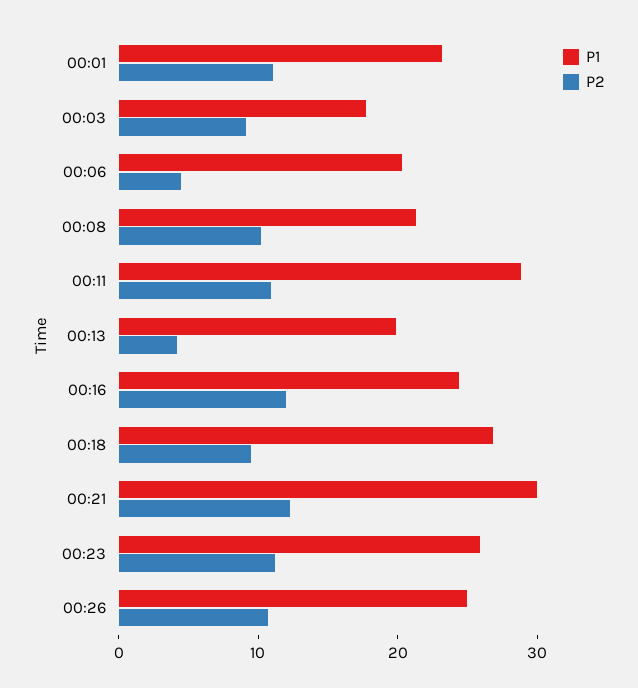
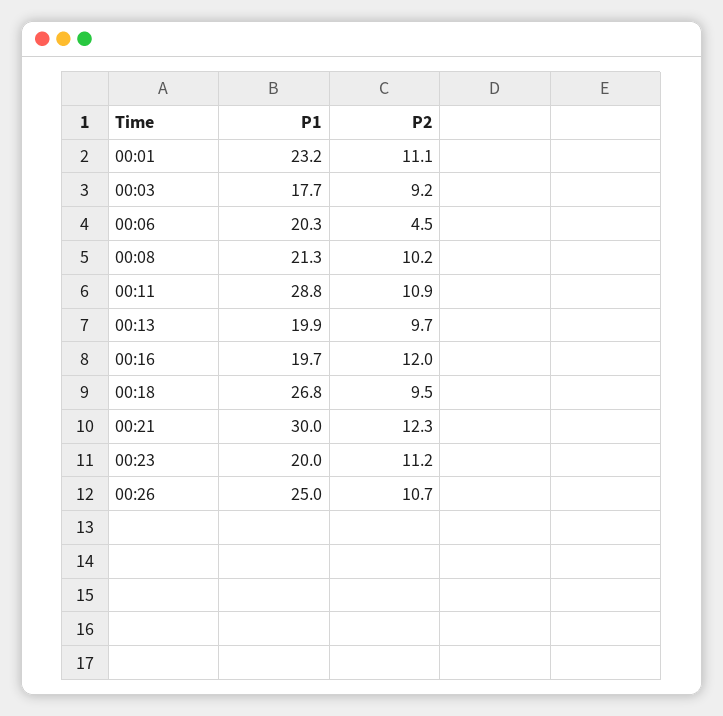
  {
    "P1": {
      "00:01": 23.2,
      "00:03": 17.7,
      "00:06": 20.3,
      "00:08": 21.3,
      "00:11": 28.8,
      "00:13": 19.9,
-     "00:16": 24,
+     "00:16": 19.7,
      "00:18": 26.8,
      "00:21": 30,
-     "00:23": 26,
+     "00:23": 20,
      "00:26": 25
    },
    "P2": {
      "00:01": 11.1,
      "00:03": 9.2,
      "00:06": 4.5,
      "00:08": 10.2,
      "00:11": 10.9,
-     "00:13": 4,
+     "00:13": 9.7,
      "00:16": 12,
      "00:18": 9.5,
      "00:21": 12.3,
      "00:23": 11.2,
      "00:26": 10.7
    }
  }

